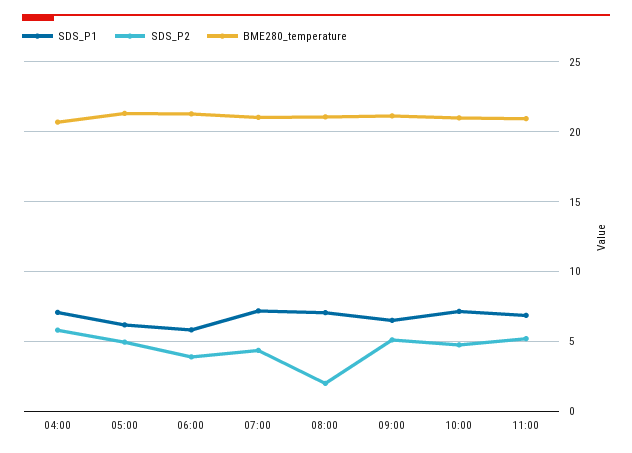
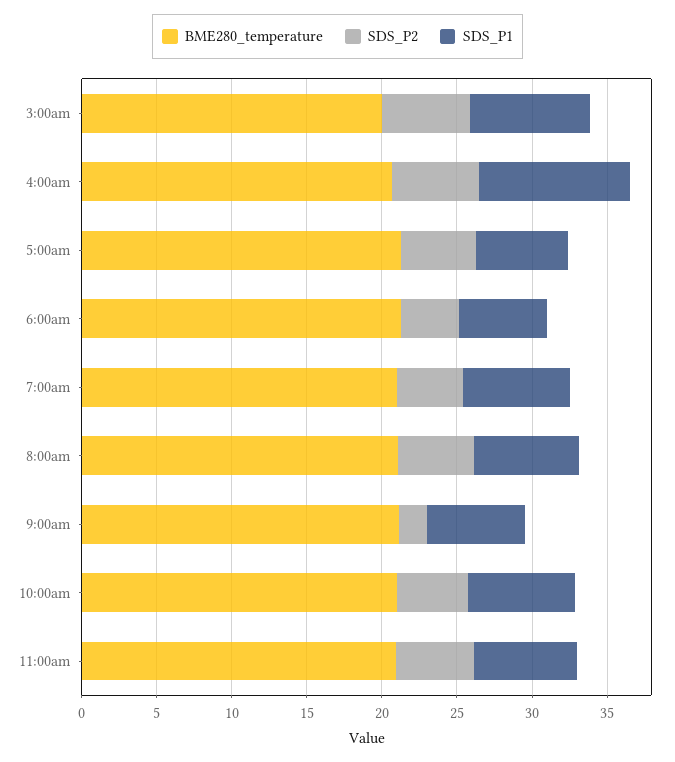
  {
    "SDS_P1": {
-     "04:00": 7,
+     "04:00": 10,
      "05:00": 6,
      "06:00": 6,
      "07:00": 7,
      "08:00": 7,
      "09:00": 6.5,
      "10:00": 7,
-     "11:00": 7
+     "11:00": 7,
+     "3:00am": 8
    },
    "SDS_P2": {
      "04:00": 6,
      "05:00": 5,
      "06:00": 4,
      "07:00": 4.5,
-     "08:00": 2,
+     "08:00": 5,
-     "09:00": 5,
+     "09:00": 2,
      "10:00": 5,
-     "11:00": 5
+     "11:00": 5,
+     "3:00am": 6
    },
    "BME280_temperature": {
      "04:00": 20.5,
      "05:00": 21.5,
      "06:00": 21.5,
      "07:00": 21,
      "08:00": 21,
      "09:00": 21,
      "10:00": 21,
-     "11:00": 21
+     "11:00": 21,
+     "3:00am": 20
    }
  }

